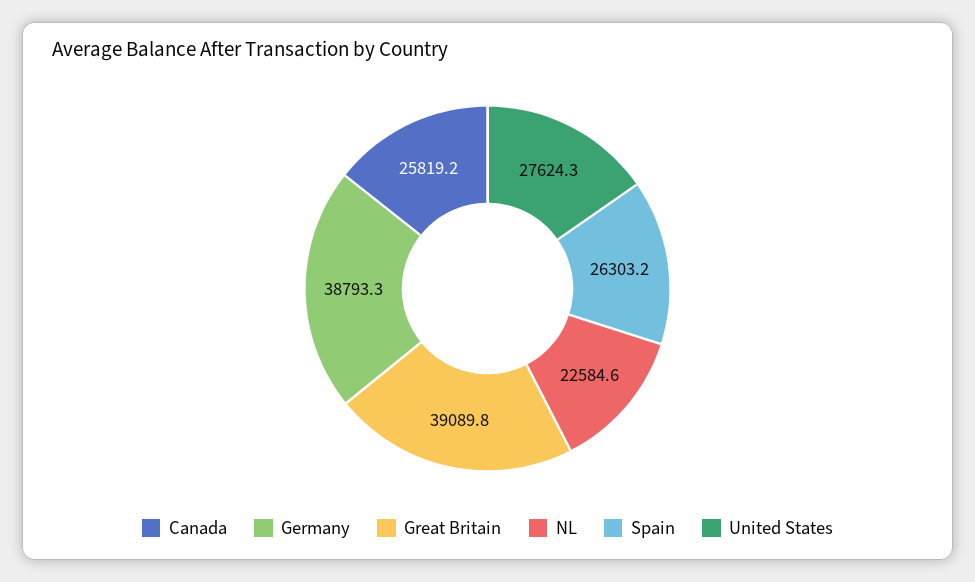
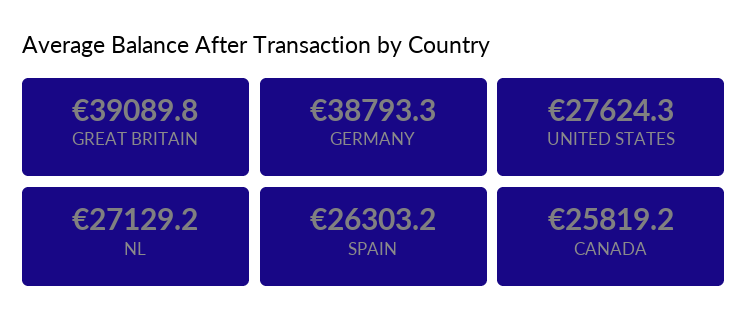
  {
    "Canada": 25819.2,
    "Germany": 38793.3,
    "Great Britain": 39089.8,
-   "NL": 22584.6,
+   "NL": 27129.2,
    "Spain": 26303.2,
    "United States": 27624.3
  }

